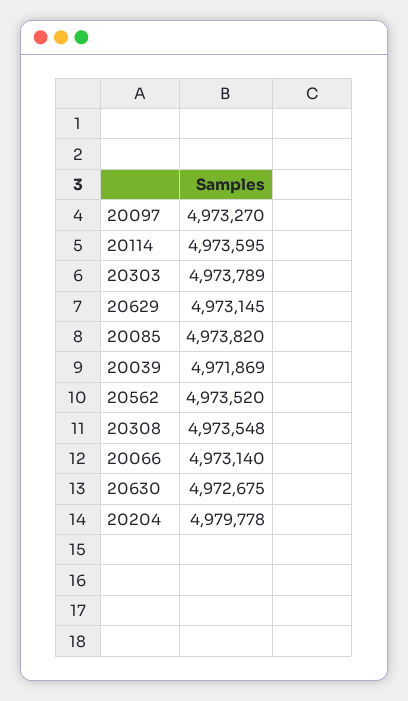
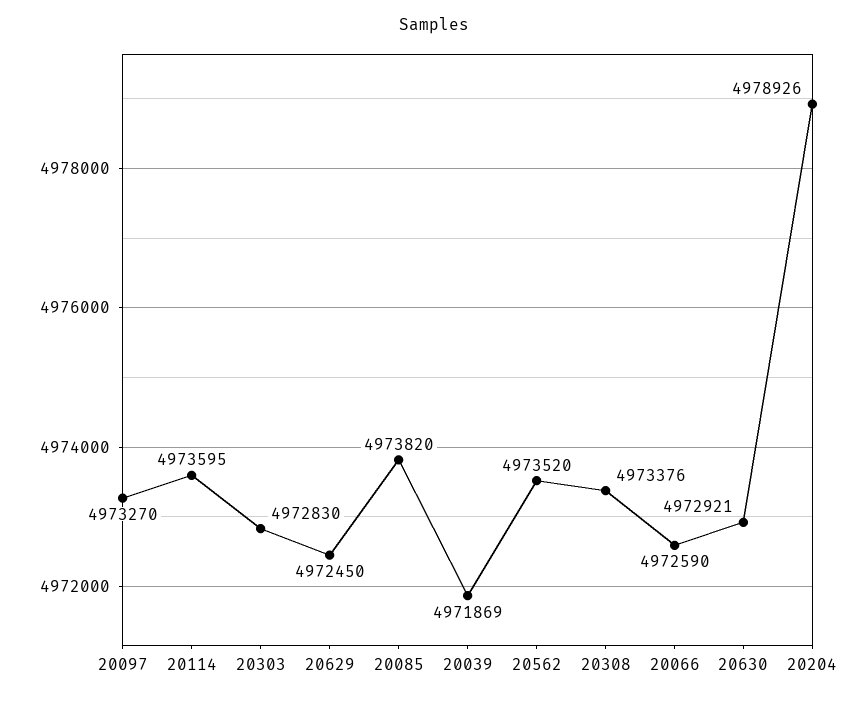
  {
    "20097": 4973270,
    "20114": 4973595,
-   "20303": 4973789,
+   "20303": 4972830,
-   "20629": 4973145,
+   "20629": 4972450,
    "20085": 4973820,
    "20039": 4971869,
    "20562": 4973520,
-   "20308": 4973548,
+   "20308": 4973376,
-   "20066": 4973140,
+   "20066": 4972590,
-   "20630": 4972675,
+   "20630": 4972921,
-   "20204": 4979778
+   "20204": 4978926
  }

